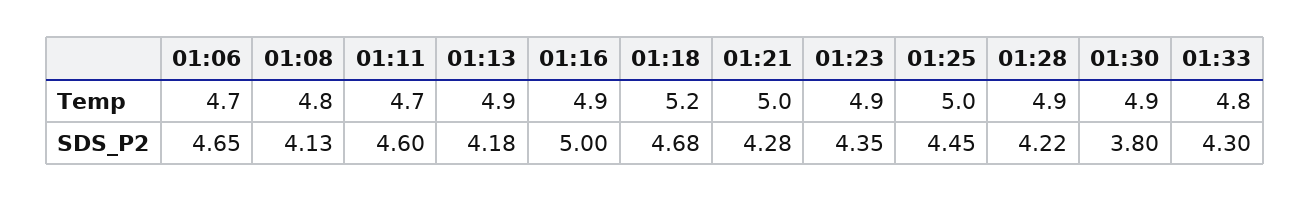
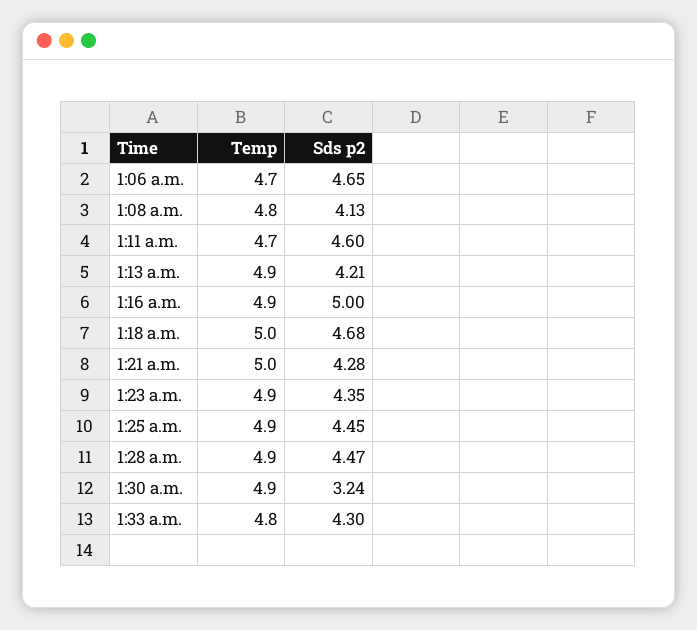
  {
    "01:06": {
      "Temp": 4.7,
      "SDS_P2": 4.65
    },
    "01:08": {
      "Temp": 4.8,
      "SDS_P2": 4.13
    },
    "01:11": {
      "Temp": 4.7,
      "SDS_P2": 4.6
    },
    "01:13": {
      "Temp": 4.9,
-     "SDS_P2": 4.18
+     "SDS_P2": 4.21
    },
    "01:16": {
      "Temp": 4.9,
      "SDS_P2": 5
    },
    "01:18": {
-     "Temp": 5.2,
+     "Temp": 5,
      "SDS_P2": 4.68
    },
    "01:21": {
      "Temp": 5,
      "SDS_P2": 4.28
    },
    "01:23": {
      "Temp": 4.9,
      "SDS_P2": 4.35
    },
    "01:25": {
-     "Temp": 5,
+     "Temp": 4.9,
      "SDS_P2": 4.45
    },
    "01:28": {
      "Temp": 4.9,
-     "SDS_P2": 4.22
+     "SDS_P2": 4.47
    },
    "01:30": {
      "Temp": 4.9,
-     "SDS_P2": 3.8
+     "SDS_P2": 3.24
    },
    "01:33": {
      "Temp": 4.8,
      "SDS_P2": 4.3
    }
  }

